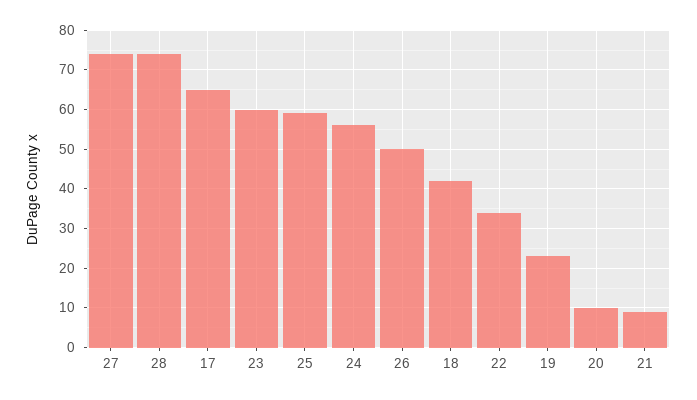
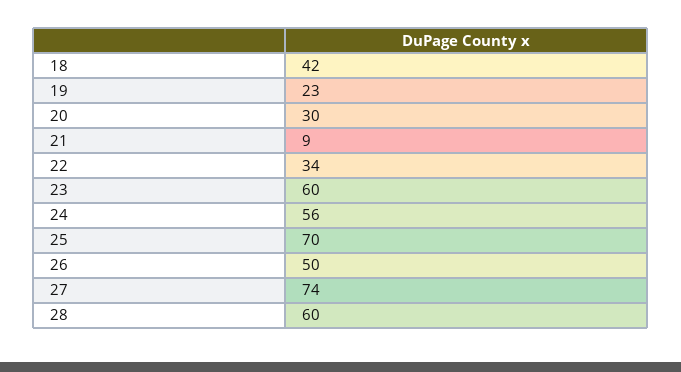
  {
    "27": 74,
-   "28": 75,
+   "28": 60,
-   "17": 65,
    "23": 60,
-   "25": 60,
+   "25": 70,
    "24": 56,
    "26": 50,
    "18": 42,
    "22": 34,
    "19": 23,
-   "20": 10,
+   "20": 30,
    "21": 9
  }

